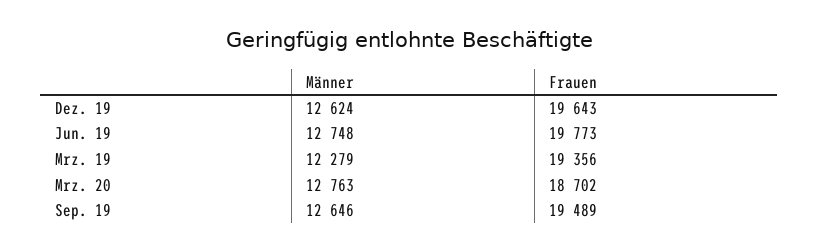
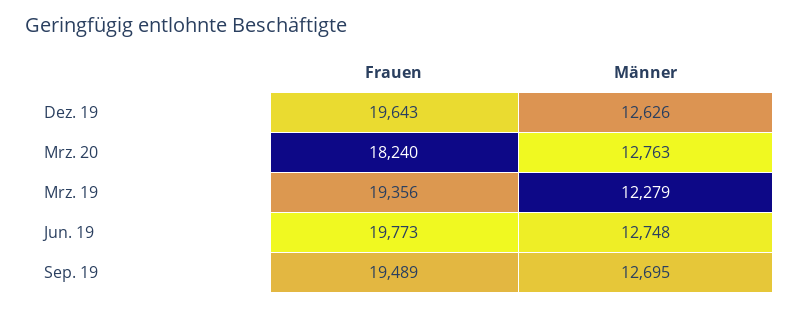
  {
    "Männer": {
-     "Dez. 19": 12624,
+     "Dez. 19": 12626,
      "Jun. 19": 12748,
      "Mrz. 19": 12279,
      "Mrz. 20": 12763,
-     "Sep. 19": 12646
+     "Sep. 19": 12695
    },
    "Frauen": {
      "Dez. 19": 19643,
      "Jun. 19": 19773,
      "Mrz. 19": 19356,
-     "Mrz. 20": 18702,
+     "Mrz. 20": 18240,
      "Sep. 19": 19489
    }
  }

